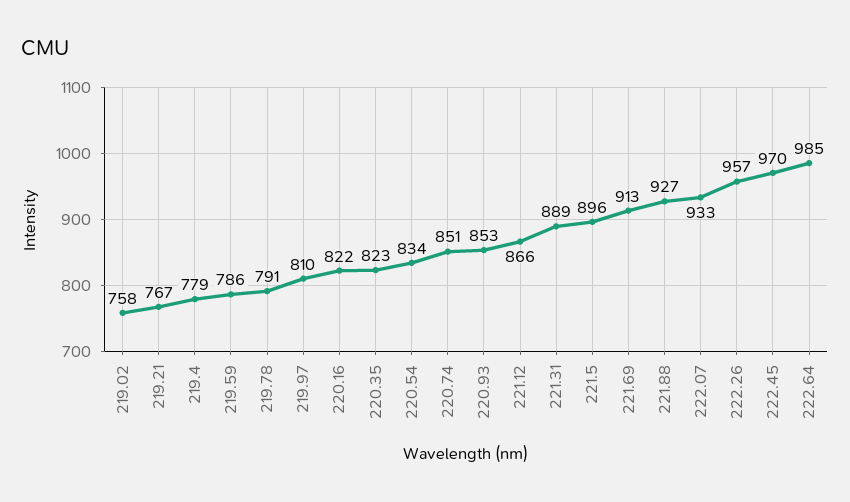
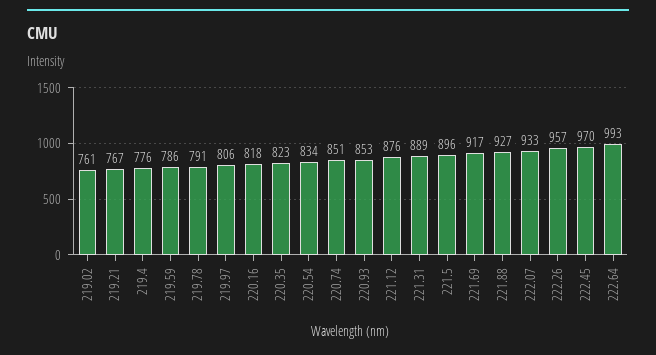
  {
-   "219.02": 758,
+   "219.02": 761,
    "219.21": 767,
-   "219.4": 779,
+   "219.4": 776,
    "219.59": 786,
    "219.78": 791,
-   "219.97": 810,
+   "219.97": 806,
-   "220.16": 822,
+   "220.16": 818,
    "220.35": 823,
    "220.54": 834,
    "220.74": 851,
    "220.93": 853,
-   "221.12": 866,
+   "221.12": 876,
    "221.31": 889,
    "221.5": 896,
-   "221.69": 913,
+   "221.69": 917,
    "221.88": 927,
    "222.07": 933,
    "222.26": 957,
    "222.45": 970,
-   "222.64": 985
+   "222.64": 993
  }

